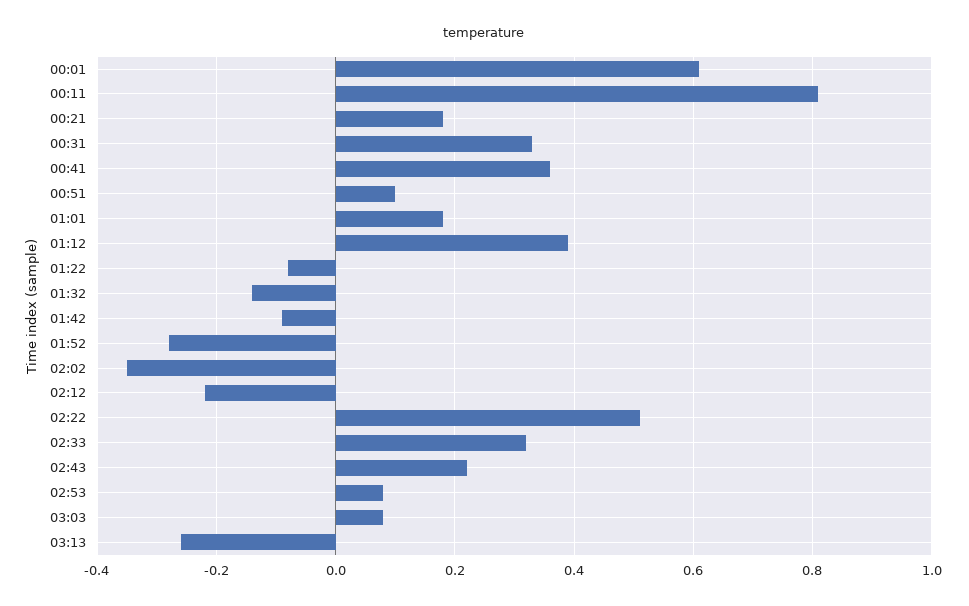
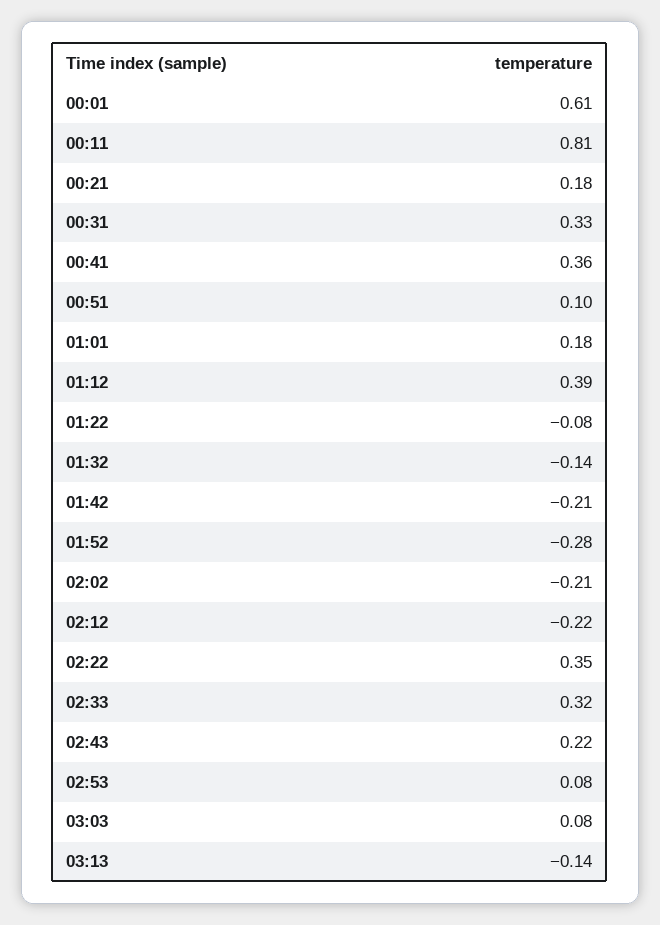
  {
    "00:01": 0.61,
    "00:11": 0.81,
    "00:21": 0.18,
    "00:31": 0.33,
    "00:41": 0.36,
    "00:51": 0.1,
    "01:01": 0.18,
    "01:12": 0.39,
    "01:22": -0.08,
    "01:32": -0.14,
-   "01:42": -0.1,
+   "01:42": -0.21,
    "01:52": -0.28,
-   "02:02": -0.35,
+   "02:02": -0.21,
    "02:12": -0.22,
-   "02:22": 0.5,
+   "02:22": 0.35,
    "02:33": 0.32,
    "02:43": 0.22,
    "02:53": 0.08,
    "03:03": 0.08,
-   "03:13": -0.25
+   "03:13": -0.14
  }

